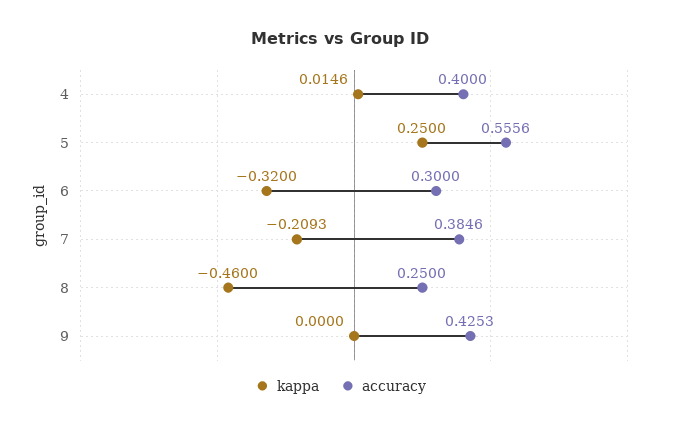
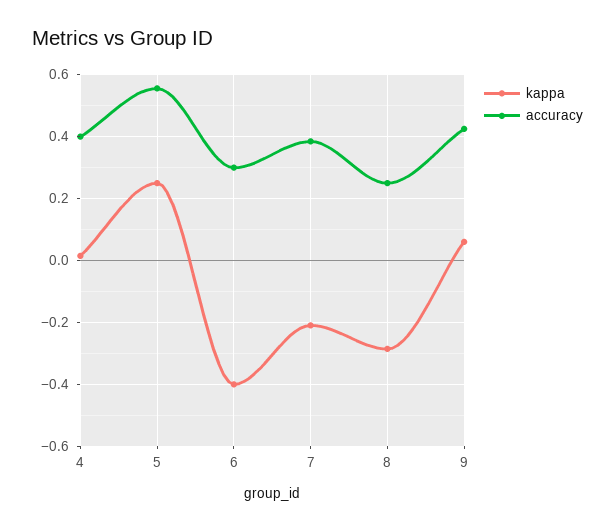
  {
    "kappa": {
      "4": 0.0146,
      "5": 0.25,
-     "6": -0.32,
+     "6": -0.4,
      "7": -0.2093,
-     "8": -0.46,
+     "8": -0.28,
-     "9": 0
+     "9": 0.06
    },
    "accuracy": {
      "4": 0.4,
      "5": 0.5556,
      "6": 0.3,
      "7": 0.3846,
      "8": 0.25,
      "9": 0.4253
    }
  }

